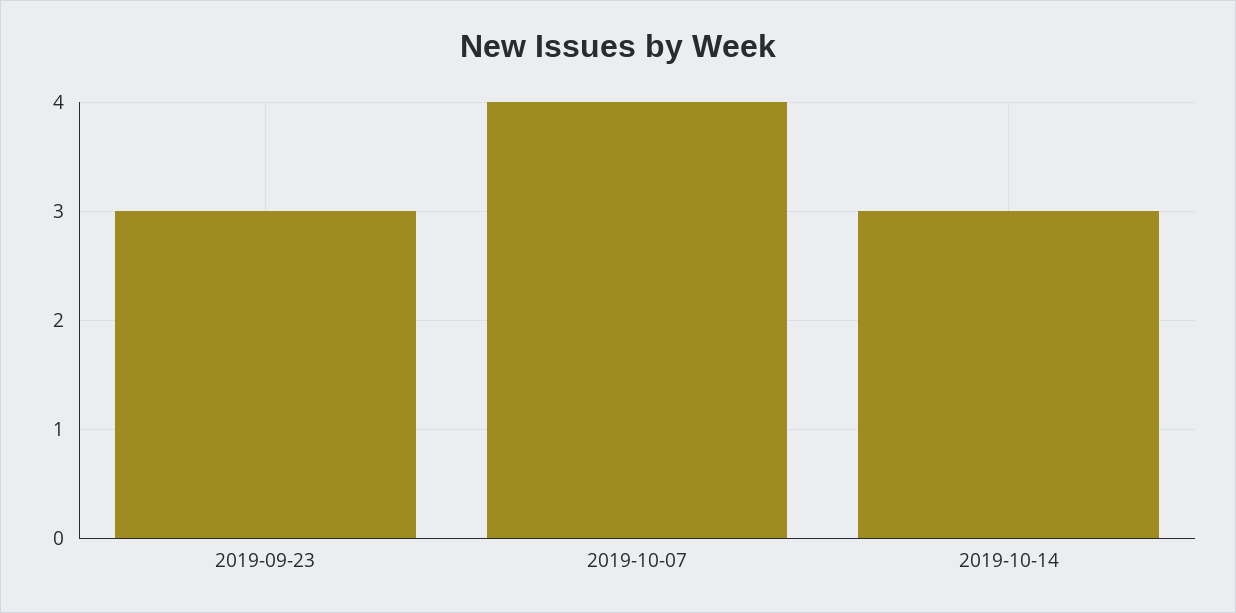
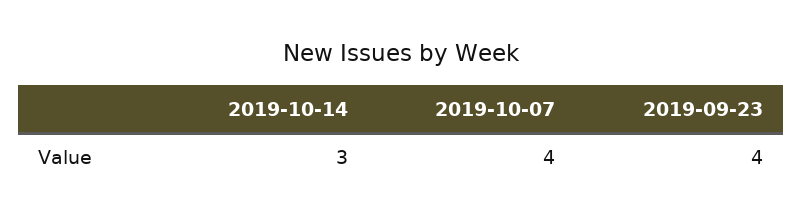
  {
-   "2019-09-23": 3,
+   "2019-09-23": 4,
    "2019-10-07": 4,
    "2019-10-14": 3
  }

